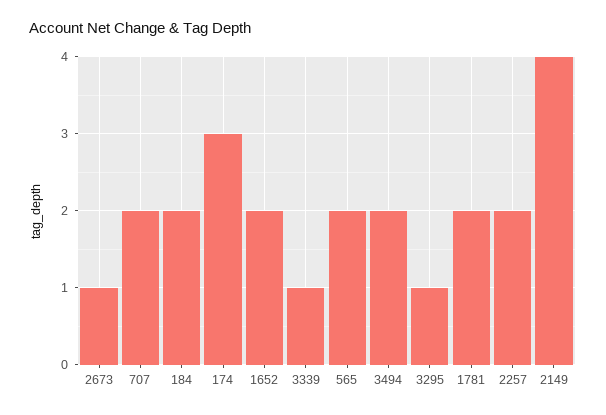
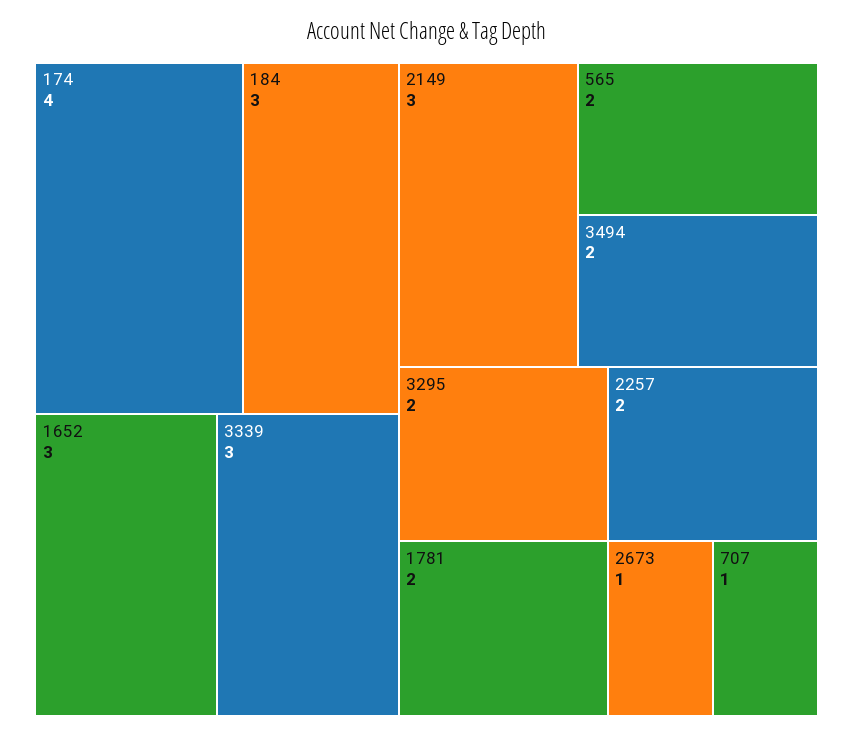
  {
    "2673": 1,
-   "707": 2,
+   "707": 1,
-   "184": 2,
+   "184": 3,
-   "174": 3,
+   "174": 4,
-   "1652": 2,
+   "1652": 3,
-   "3339": 1,
+   "3339": 3,
    "565": 2,
    "3494": 2,
-   "3295": 1,
+   "3295": 2,
    "1781": 2,
    "2257": 2,
-   "2149": 4
+   "2149": 3
  }

